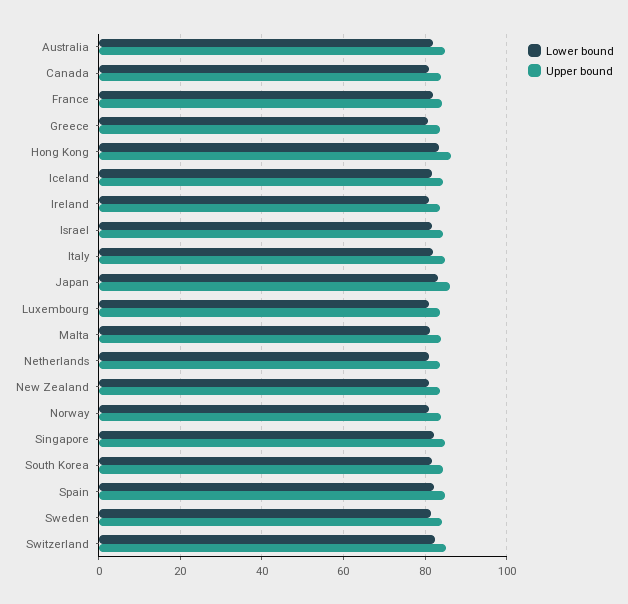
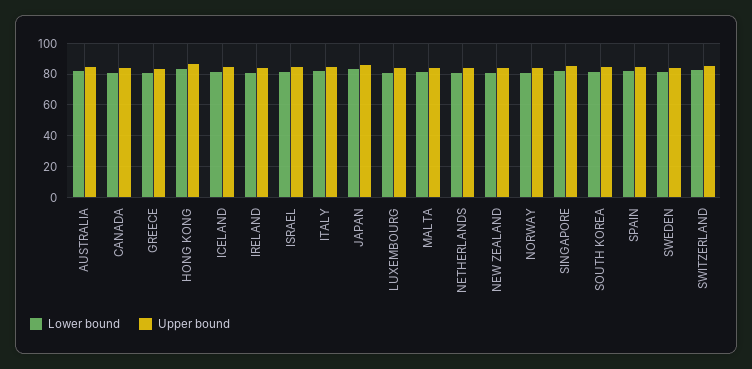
  {
    "Lower bound": {
      "Australia": 82,
      "Canada": 82,
-     "France": 82,
      "Greece": 80,
      "Hong Kong": 84,
      "Iceland": 82,
      "Ireland": 80,
      "Israel": 82,
      "Italy": 82,
      "Japan": 84,
      "Luxembourg": 80,
      "Malta": 82,
      "Netherlands": 80,
      "New Zealand": 80,
      "Norway": 82,
      "Singapore": 82,
      "South Korea": 82,
      "Spain": 82,
      "Sweden": 82,
      "Switzerland": 82
    },
    "Upper bound": {
      "Australia": 84,
      "Canada": 84,
-     "France": 84,
      "Greece": 84,
      "Hong Kong": 86,
      "Iceland": 84,
      "Ireland": 84,
      "Israel": 84,
      "Italy": 84,
      "Japan": 86,
      "Luxembourg": 84,
      "Malta": 84,
      "Netherlands": 84,
      "New Zealand": 84,
      "Norway": 84,
      "Singapore": 86,
      "South Korea": 84,
      "Spain": 84,
      "Sweden": 84,
      "Switzerland": 86
    }
  }

